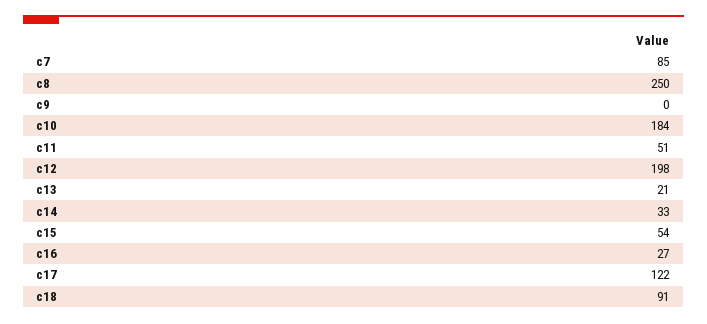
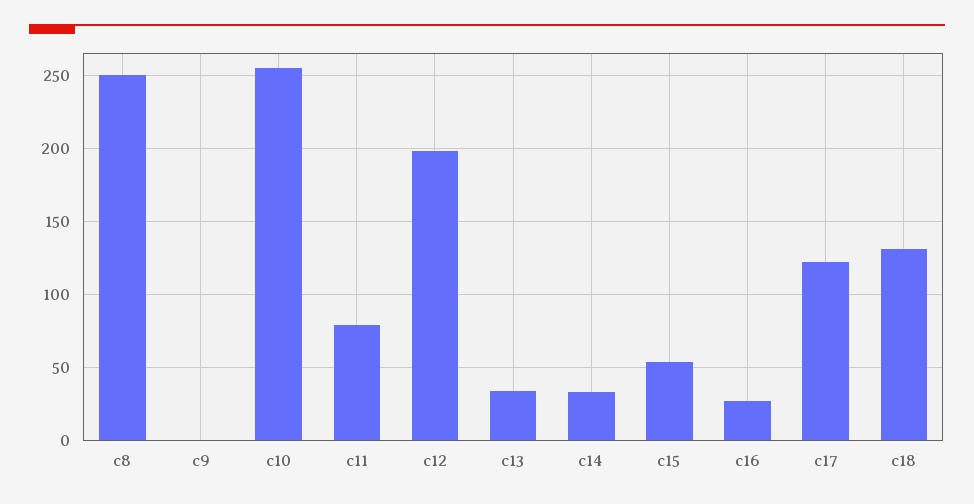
  {
-   "c7": 85,
    "c8": 250,
    "c9": 0,
-   "c10": 184,
+   "c10": 255,
-   "c11": 51,
+   "c11": 80,
    "c12": 198,
-   "c13": 21,
+   "c13": 35,
    "c14": 33,
    "c15": 54,
    "c16": 27,
    "c17": 122,
-   "c18": 91
+   "c18": 130
  }

